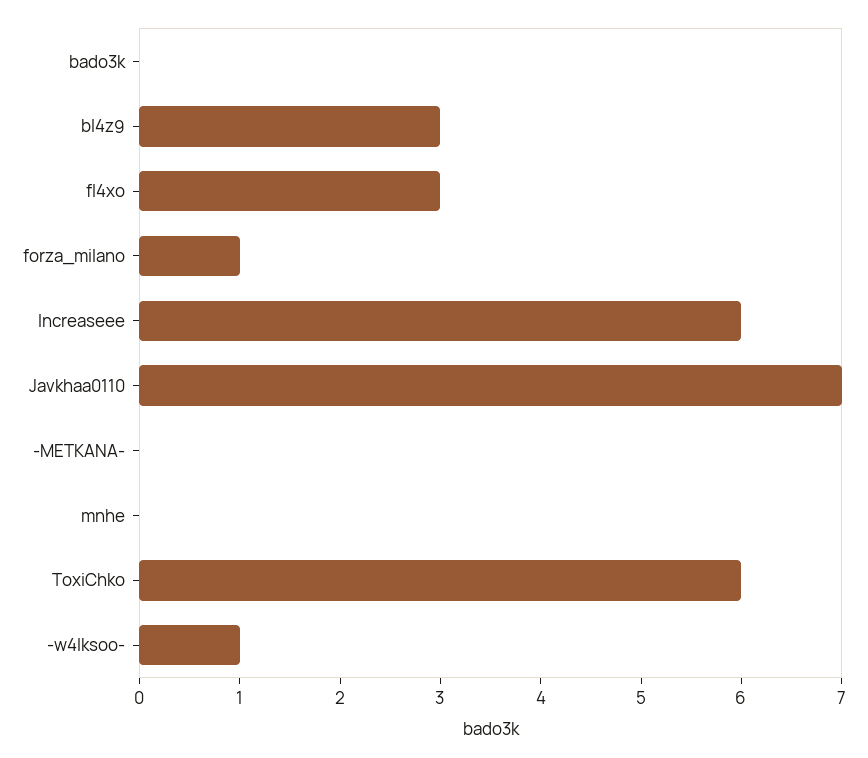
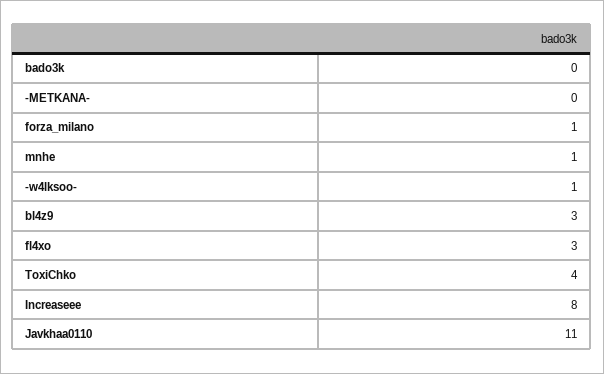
  {
    "bado3k": 0,
    "bl4z9": 3,
    "fl4xo": 3,
    "forza_milano": 1,
-   "Increaseee": 6,
+   "Increaseee": 8,
-   "Javkhaa0110": 7,
+   "Javkhaa0110": 11,
    "-METKANA-": 0,
-   "mnhe": 0,
+   "mnhe": 1,
-   "ToxiChko": 6,
+   "ToxiChko": 4,
    "-w4lksoo-": 1
  }

